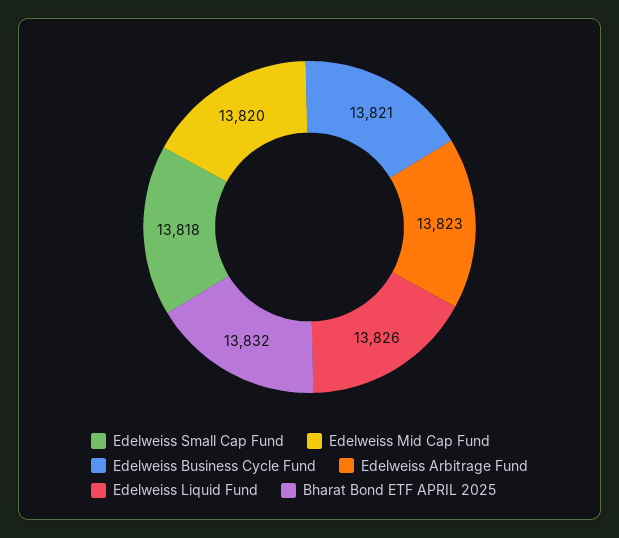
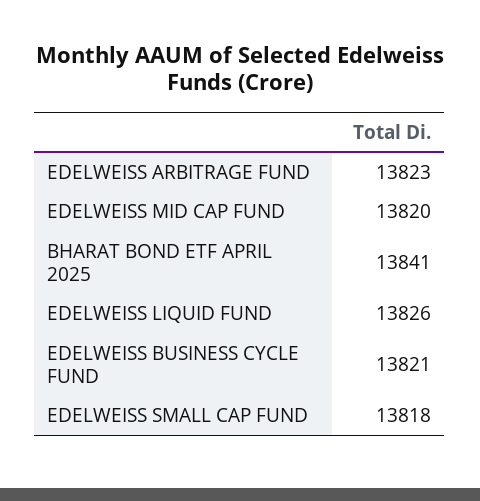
  {
    "Edelweiss Small Cap Fund": 13818,
    "Edelweiss Mid Cap Fund": 13820,
    "Edelweiss Business Cycle Fund": 13821,
    "Edelweiss Arbitrage Fund": 13823,
    "Edelweiss Liquid Fund": 13826,
-   "Bharat Bond ETF APRIL 2025": 13832
+   "Bharat Bond ETF APRIL 2025": 13841
  }

